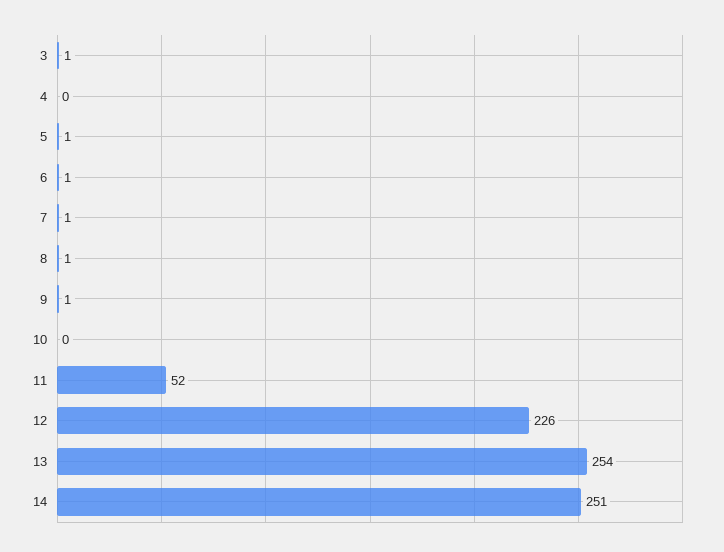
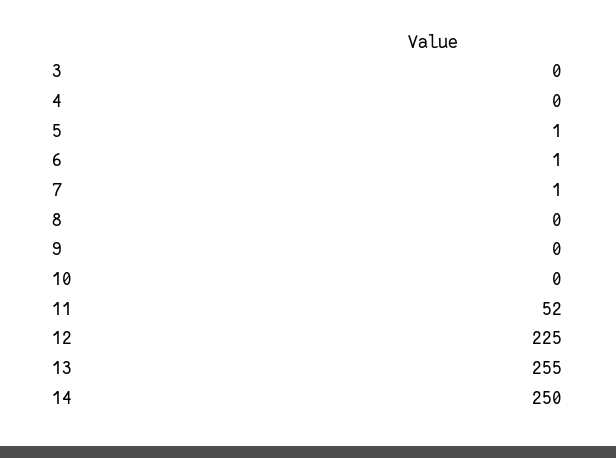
  {
-   "3": 1,
+   "3": 0,
    "4": 0,
    "5": 1,
    "6": 1,
    "7": 1,
-   "8": 1,
+   "8": 0,
-   "9": 1,
+   "9": 0,
    "10": 0,
    "11": 52,
-   "12": 226,
+   "12": 225,
-   "13": 254,
+   "13": 255,
-   "14": 251
+   "14": 250
  }

